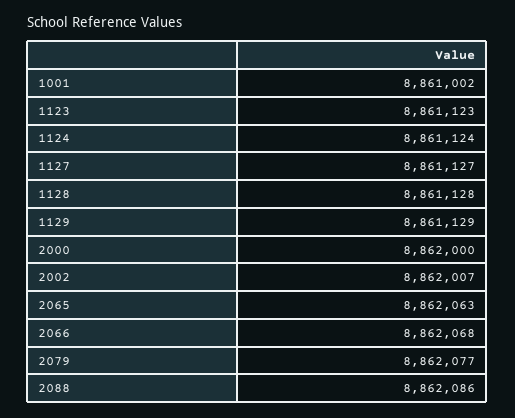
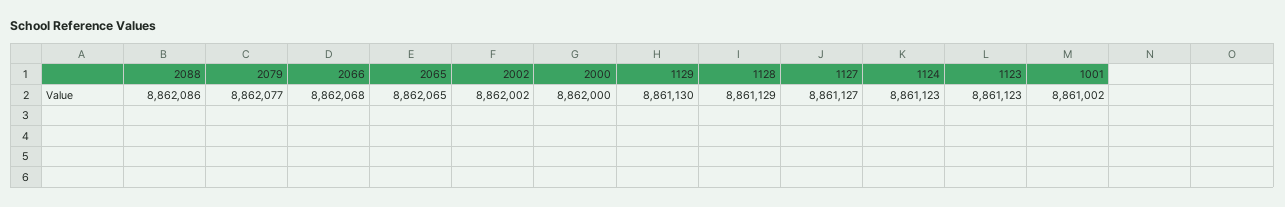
  {
    "1001": 8861002,
    "1123": 8861123,
-   "1124": 8861124,
+   "1124": 8861123,
    "1127": 8861127,
-   "1128": 8861128,
+   "1128": 8861129,
-   "1129": 8861129,
+   "1129": 8861130,
    "2000": 8862000,
-   "2002": 8862007,
+   "2002": 8862002,
-   "2065": 8862063,
+   "2065": 8862065,
    "2066": 8862068,
    "2079": 8862077,
    "2088": 8862086
  }

